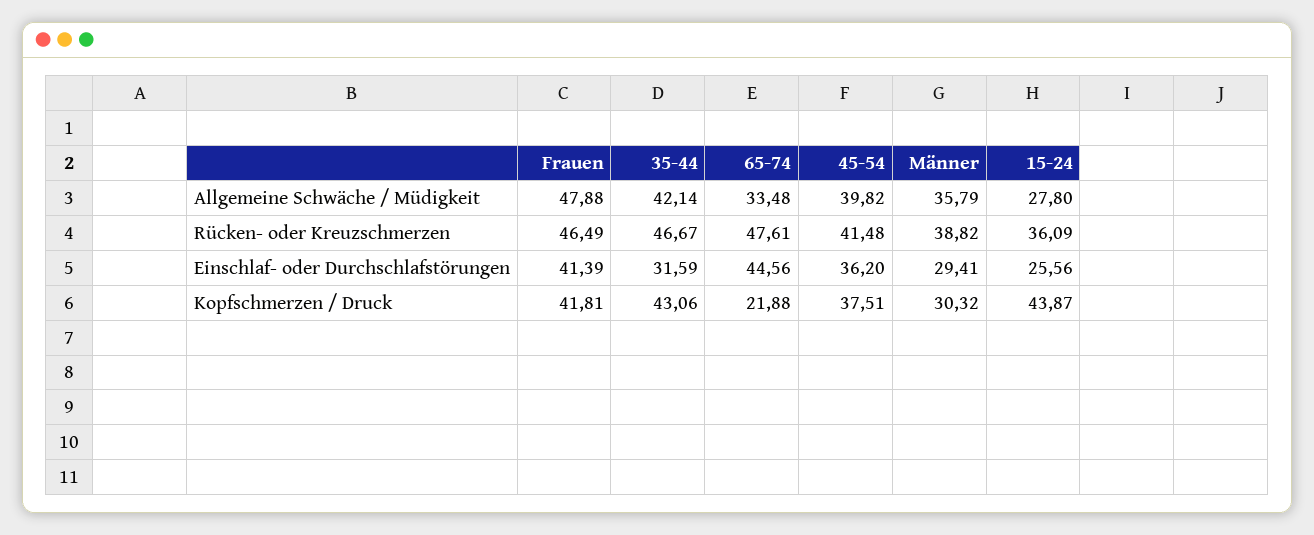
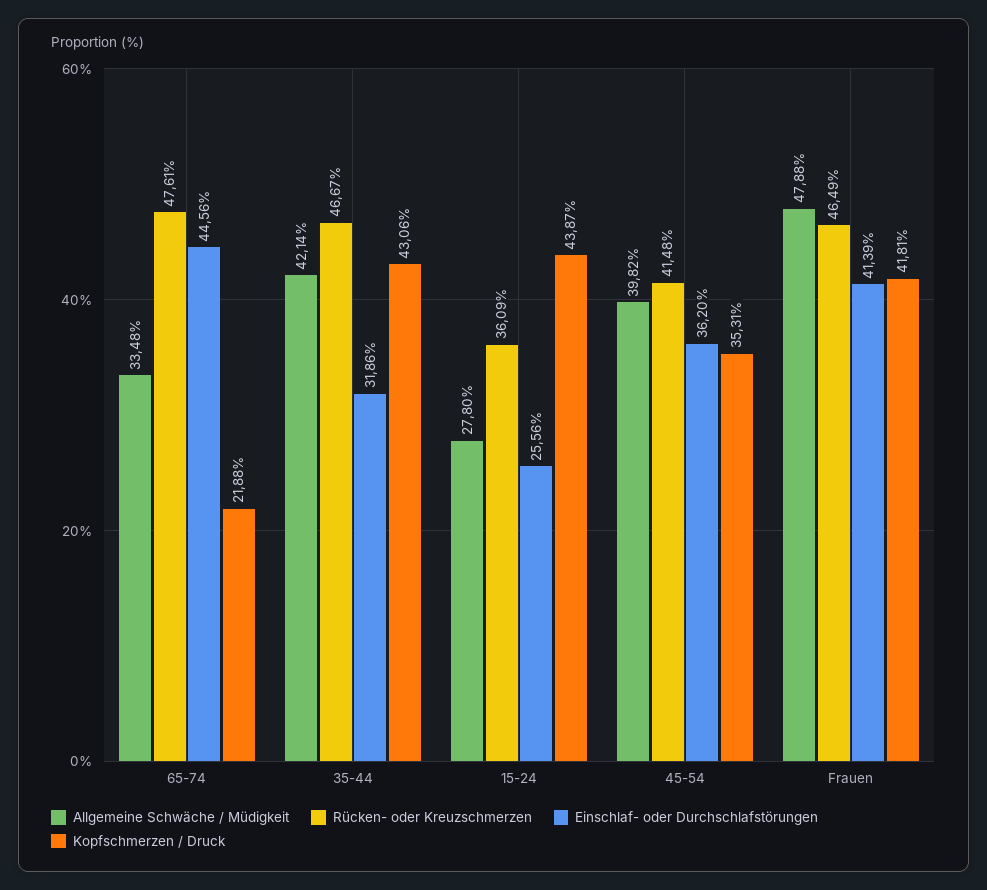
  {
    "Allgemeine Schwäche / Müdigkeit": {
      "Frauen": 47.88,
      "35-44": 42.14,
      "65-74": 33.48,
      "45-54": 39.82,
-     "Männer": 35.79,
      "15-24": 27.8
    },
    "Rücken- oder Kreuzschmerzen": {
      "Frauen": 46.49,
      "35-44": 46.67,
      "65-74": 47.61,
      "45-54": 41.48,
-     "Männer": 38.82,
      "15-24": 36.09
    },
    "Einschlaf- oder Durchschlafstörungen": {
      "Frauen": 41.39,
-     "35-44": 31.59,
+     "35-44": 31.86,
      "65-74": 44.56,
      "45-54": 36.2,
-     "Männer": 29.41,
      "15-24": 25.56
    },
    "Kopfschmerzen / Druck": {
      "Frauen": 41.81,
      "35-44": 43.06,
      "65-74": 21.88,
-     "45-54": 37.51,
+     "45-54": 35.31,
-     "Männer": 30.32,
      "15-24": 43.87
    }
  }

